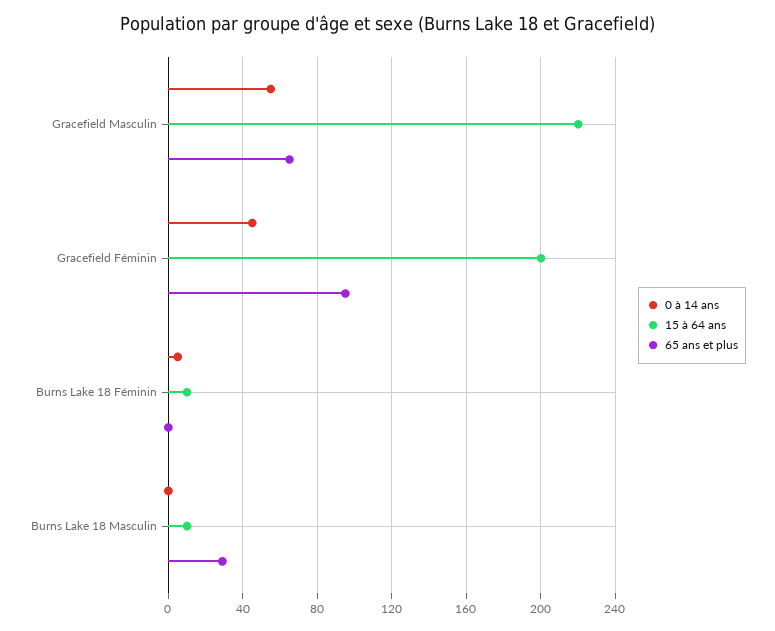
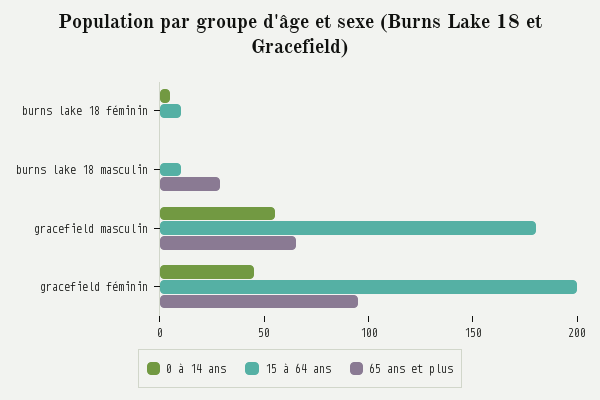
  {
    "0 à 14 ans": {
      "Gracefield Masculin": 55,
      "Gracefield Féminin": 45,
      "Burns Lake 18 Féminin": 5,
      "Burns Lake 18 Masculin": 0
    },
    "15 à 64 ans": {
-     "Gracefield Masculin": 220,
+     "Gracefield Masculin": 180,
      "Gracefield Féminin": 200,
      "Burns Lake 18 Féminin": 10,
      "Burns Lake 18 Masculin": 10
    },
    "65 ans et plus": {
      "Gracefield Masculin": 65,
      "Gracefield Féminin": 95,
      "Burns Lake 18 Féminin": 0,
      "Burns Lake 18 Masculin": 30
    }
  }

